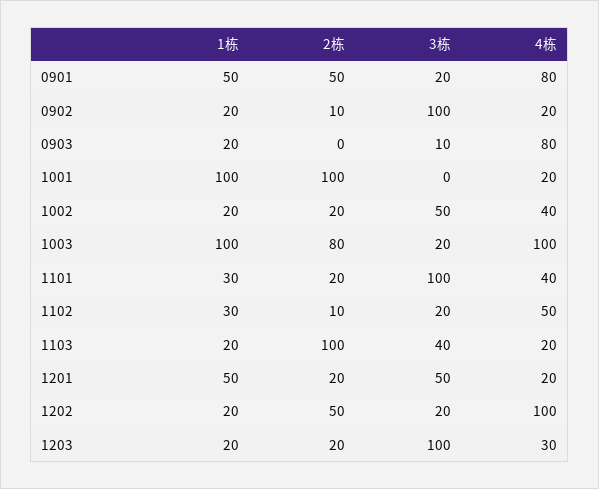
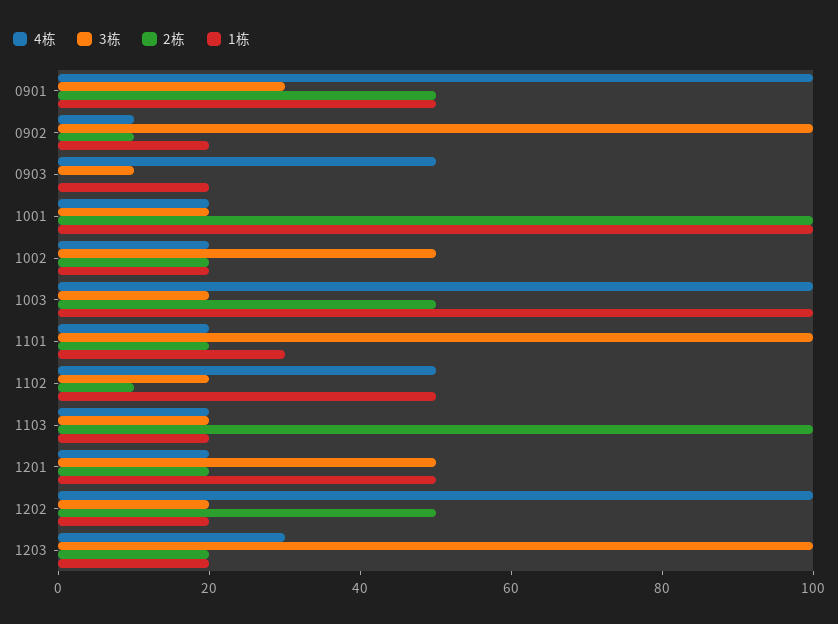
  {
    "1栋": {
      "0901": 50,
      "0902": 20,
      "0903": 20,
      "1001": 100,
      "1002": 20,
      "1003": 100,
      "1101": 30,
-     "1102": 30,
+     "1102": 50,
      "1103": 20,
      "1201": 50,
      "1202": 20,
      "1203": 20
    },
    "2栋": {
      "0901": 50,
      "0902": 10,
      "0903": 0,
      "1001": 100,
      "1002": 20,
-     "1003": 80,
+     "1003": 50,
      "1101": 20,
      "1102": 10,
      "1103": 100,
      "1201": 20,
      "1202": 50,
      "1203": 20
    },
    "3栋": {
-     "0901": 20,
+     "0901": 30,
      "0902": 100,
      "0903": 10,
-     "1001": 0,
+     "1001": 20,
      "1002": 50,
      "1003": 20,
      "1101": 100,
      "1102": 20,
-     "1103": 40,
+     "1103": 20,
      "1201": 50,
      "1202": 20,
      "1203": 100
    },
    "4栋": {
-     "0901": 80,
+     "0901": 100,
-     "0902": 20,
+     "0902": 10,
-     "0903": 80,
+     "0903": 50,
      "1001": 20,
-     "1002": 40,
+     "1002": 20,
      "1003": 100,
-     "1101": 40,
+     "1101": 20,
      "1102": 50,
      "1103": 20,
      "1201": 20,
      "1202": 100,
      "1203": 30
    }
  }

